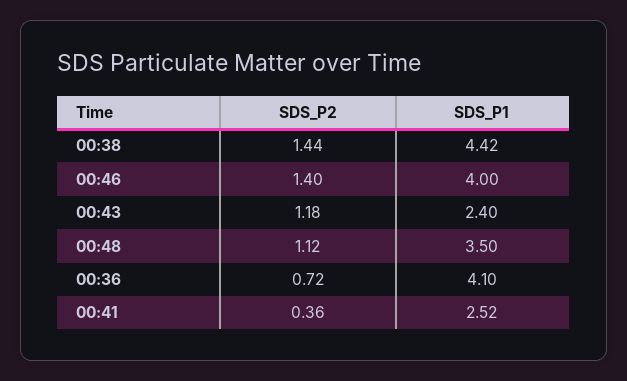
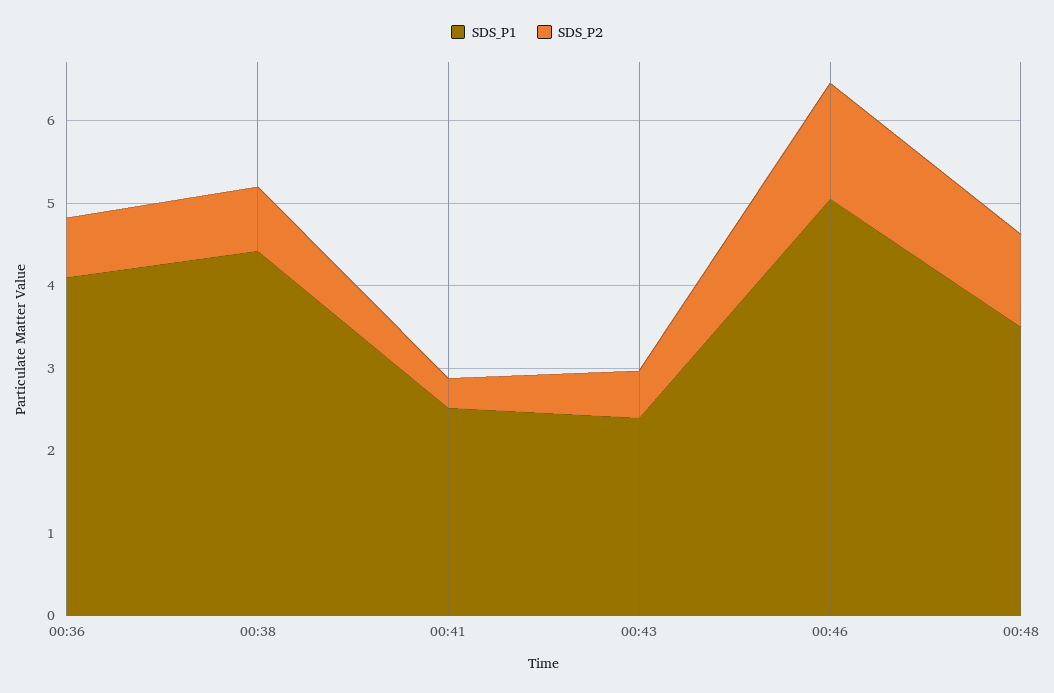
  {
    "SDS_P2": {
-     "00:38": 1.44,
+     "00:38": 0.8,
      "00:46": 1.4,
-     "00:43": 1.18,
+     "00:43": 0.6,
      "00:48": 1.12,
      "00:36": 0.72,
      "00:41": 0.36
    },
    "SDS_P1": {
      "00:38": 4.42,
-     "00:46": 4,
+     "00:46": 5,
      "00:43": 2.4,
      "00:48": 3.5,
      "00:36": 4.1,
      "00:41": 2.52
    }
  }

